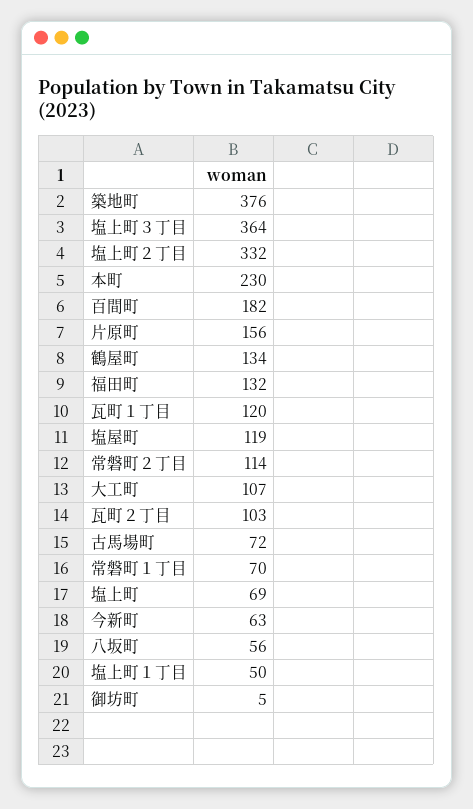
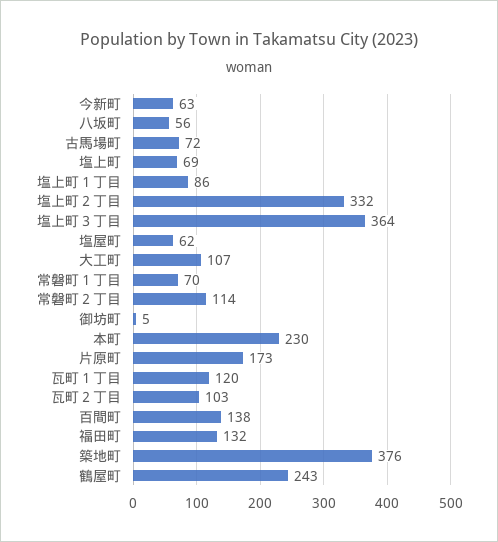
  {
    "築地町": 376,
    "塩上町３丁目": 364,
    "塩上町２丁目": 332,
    "本町": 230,
-   "百間町": 182,
+   "百間町": 138,
-   "片原町": 156,
+   "片原町": 173,
-   "鶴屋町": 134,
+   "鶴屋町": 243,
    "福田町": 132,
    "瓦町１丁目": 120,
-   "塩屋町": 119,
+   "塩屋町": 62,
    "常磐町２丁目": 114,
    "大工町": 107,
    "瓦町２丁目": 103,
    "古馬場町": 72,
    "常磐町１丁目": 70,
    "塩上町": 69,
    "今新町": 63,
    "八坂町": 56,
-   "塩上町１丁目": 50,
+   "塩上町１丁目": 86,
    "御坊町": 5
  }

